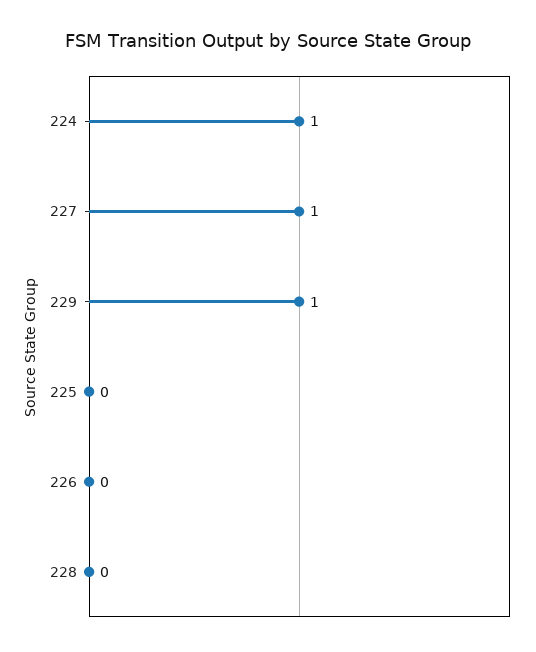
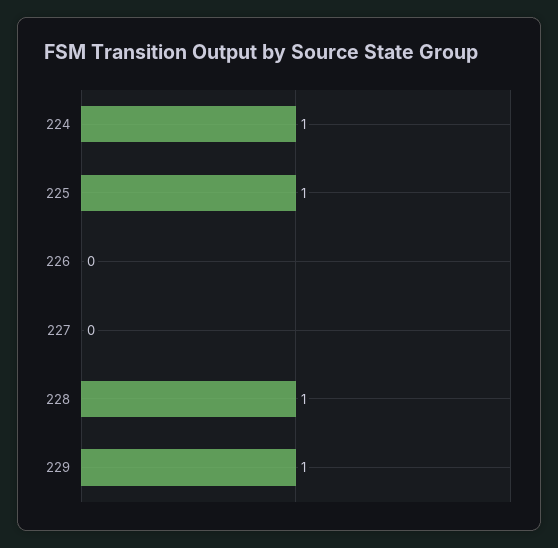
  {
    "224": 1,
-   "227": 1,
+   "227": 0,
    "229": 1,
-   "225": 0,
+   "225": 1,
    "226": 0,
-   "228": 0
+   "228": 1
  }

